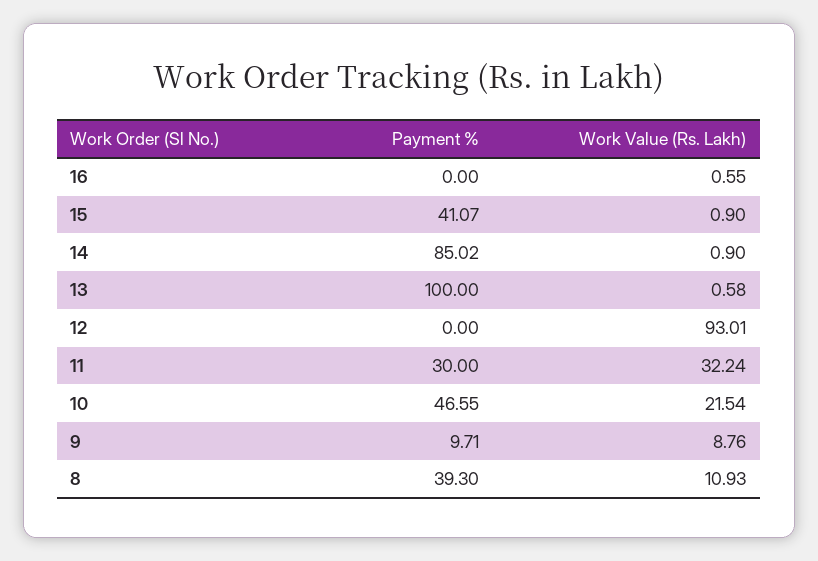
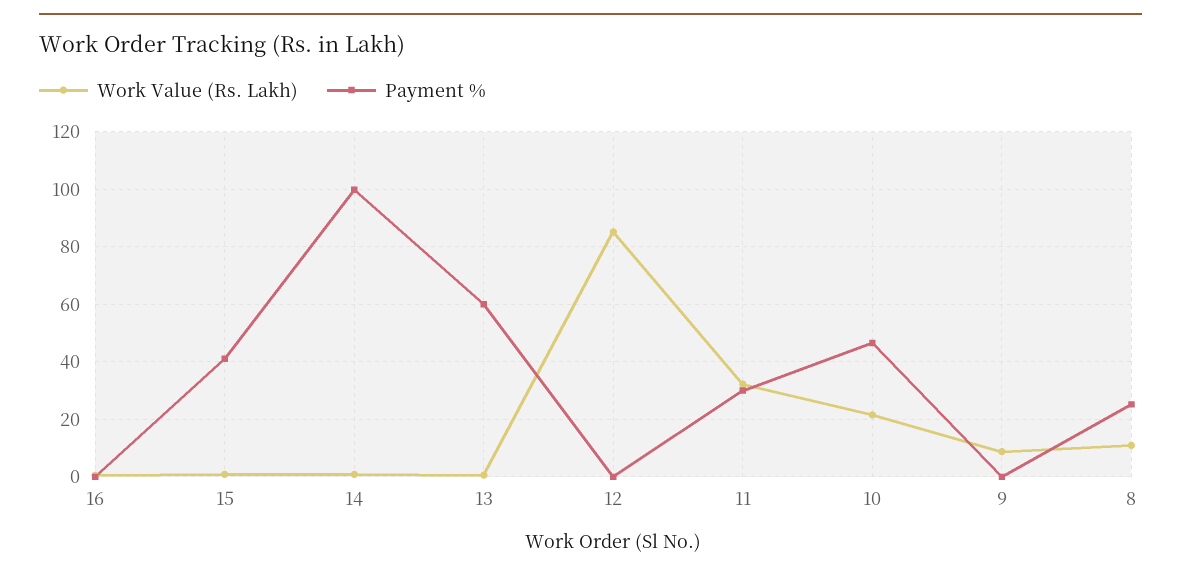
  {
    "Payment %": {
      "16": 0,
      "15": 41.07,
-     "14": 85.02,
+     "14": 100,
-     "13": 100,
+     "13": 60,
      "12": 0,
      "11": 30,
      "10": 46.55,
-     "9": 9.71,
+     "9": 0,
-     "8": 39.3
+     "8": 25
    },
    "Work Value (Rs. Lakh)": {
      "16": 0.55,
      "15": 0.9,
      "14": 0.9,
      "13": 0.58,
-     "12": 93.01,
+     "12": 85,
      "11": 32.24,
      "10": 21.54,
      "9": 8.76,
      "8": 10.93
    }
  }

